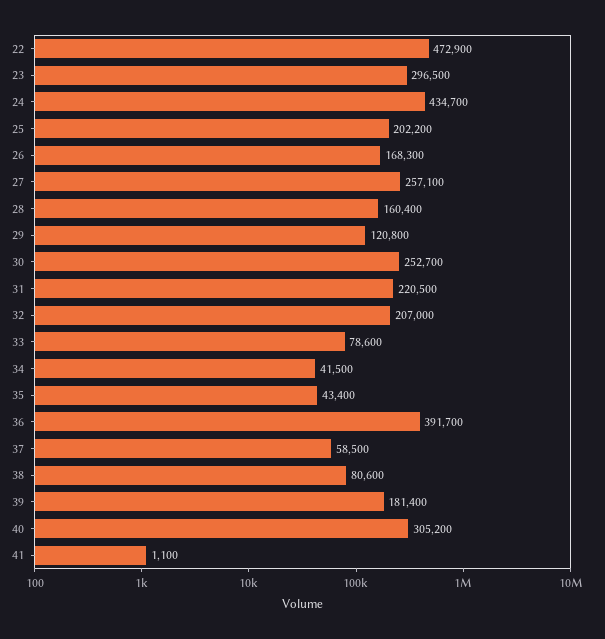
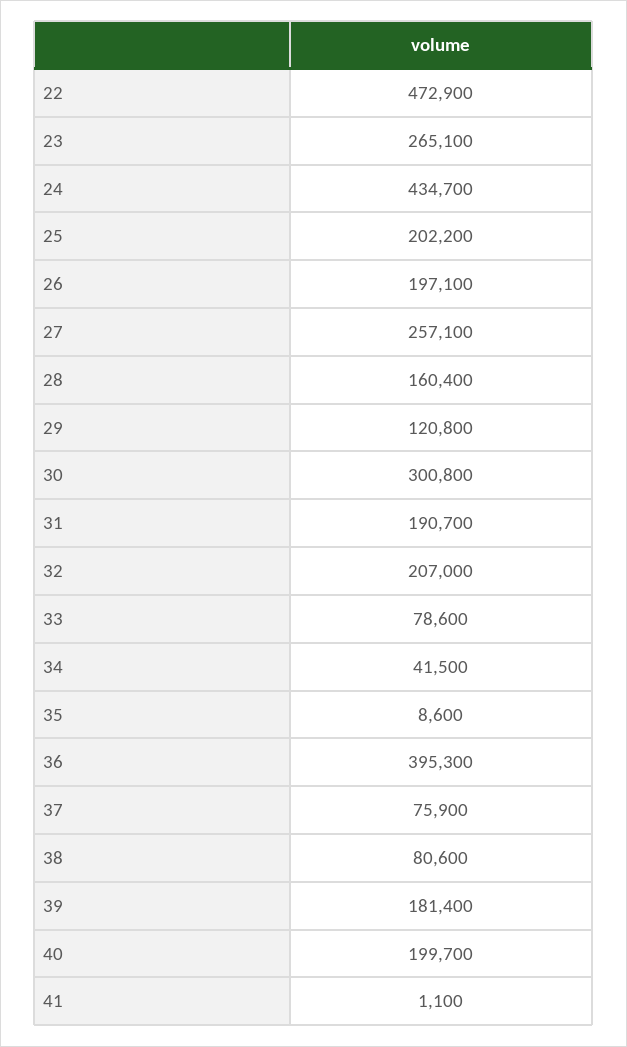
  {
    "22": 472900,
-   "23": 296500,
+   "23": 265100,
    "24": 434700,
    "25": 202200,
-   "26": 168300,
+   "26": 197100,
    "27": 257100,
    "28": 160400,
    "29": 120800,
-   "30": 252700,
+   "30": 300800,
-   "31": 220500,
+   "31": 190700,
    "32": 207000,
    "33": 78600,
    "34": 41500,
-   "35": 43400,
+   "35": 8600,
-   "36": 391700,
+   "36": 395300,
-   "37": 58500,
+   "37": 75900,
    "38": 80600,
    "39": 181400,
-   "40": 305200,
+   "40": 199700,
    "41": 1100
  }

